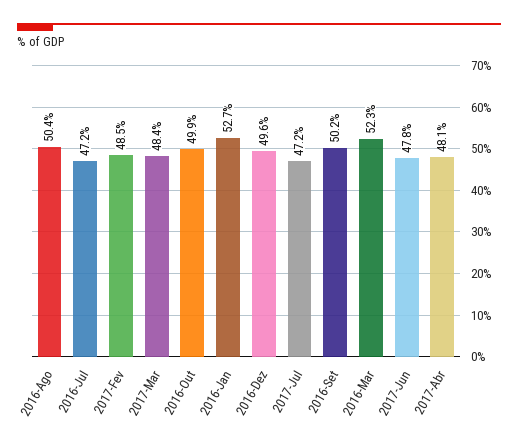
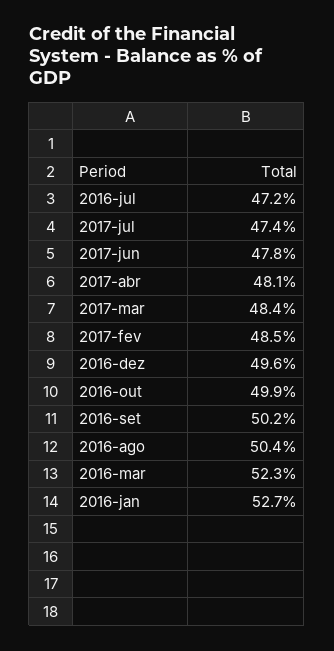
  {
    "2016-Ago": 50.4,
    "2016-Jul": 47.2,
    "2017-Fev": 48.5,
    "2017-Mar": 48.4,
    "2016-Out": 49.9,
    "2016-Jan": 52.7,
    "2016-Dez": 49.6,
-   "2017-Jul": 47.2,
+   "2017-Jul": 47.4,
    "2016-Set": 50.2,
    "2016-Mar": 52.3,
    "2017-Jun": 47.8,
    "2017-Abr": 48.1
  }

